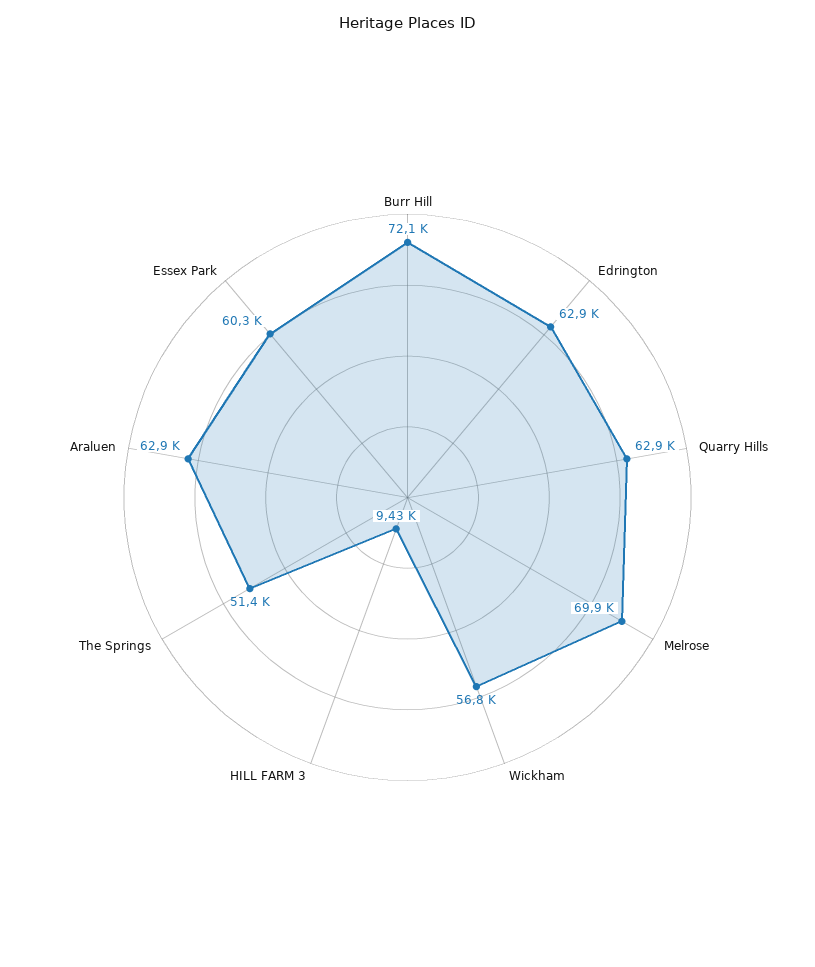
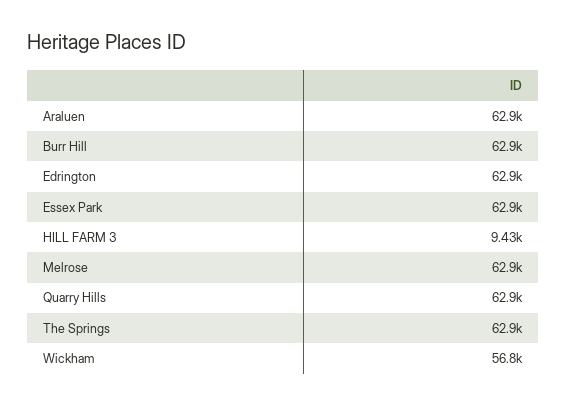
  {
-   "Burr Hill": 72100,
+   "Burr Hill": 62900,
    "Edrington": 62900,
    "Quarry Hills": 62900,
-   "Melrose": 69900,
+   "Melrose": 62900,
    "Wickham": 56800,
    "HILL FARM 3": 9430,
-   "The Springs": 51400,
+   "The Springs": 62900,
    "Araluen": 62900,
-   "Essex Park": 60300
+   "Essex Park": 62900
  }

